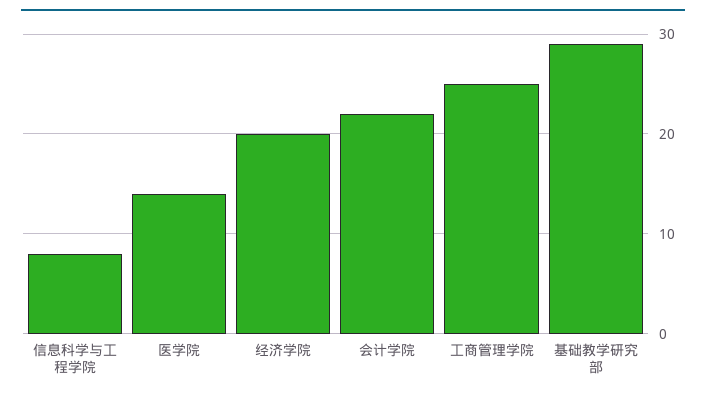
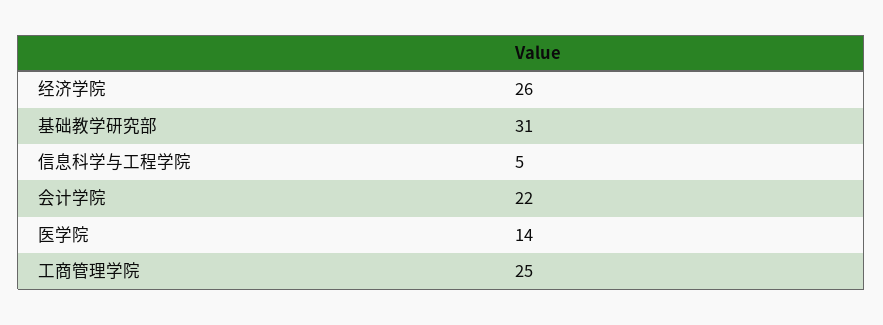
  {
-   "信息科学与工程学院": 8,
+   "信息科学与工程学院": 5,
    "医学院": 14,
-   "经济学院": 20,
+   "经济学院": 26,
    "会计学院": 22,
    "工商管理学院": 25,
-   "基础教学研究部": 29
+   "基础教学研究部": 31
  }

